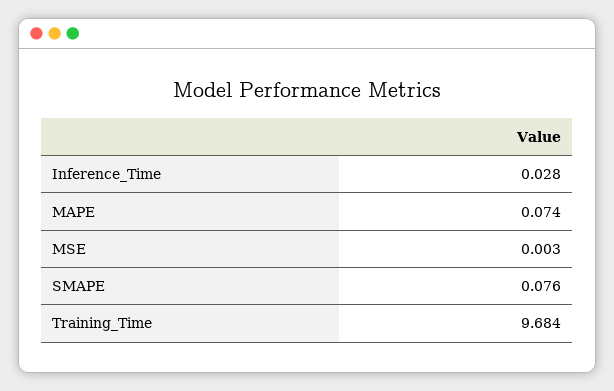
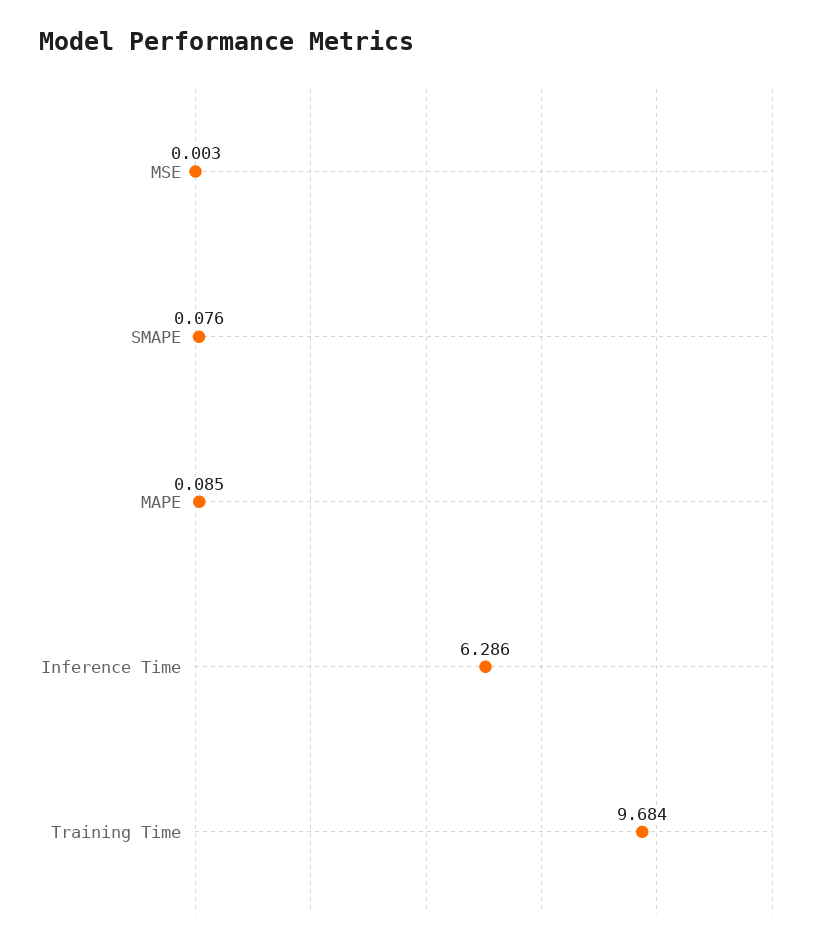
  {
-   "Inference_Time": 0.028,
+   "Inference_Time": 6.286,
-   "MAPE": 0.074,
+   "MAPE": 0.085,
    "MSE": 0.003,
    "SMAPE": 0.076,
    "Training_Time": 9.684
  }

